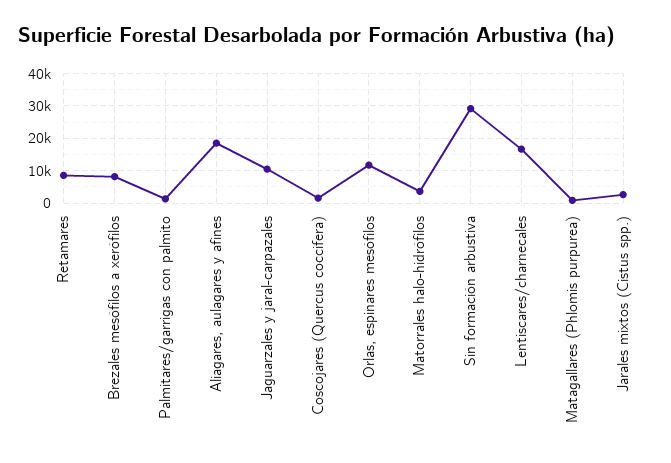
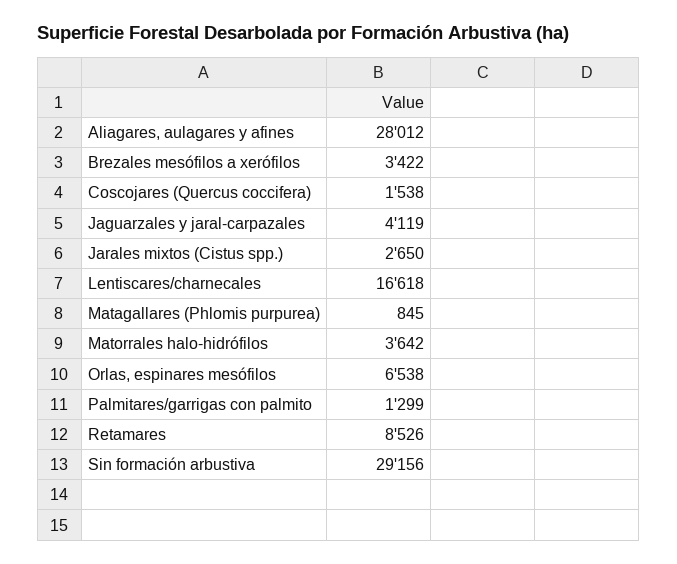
  {
    "Retamares": 8526,
-   "Brezales mesófilos a xerófilos": 8000,
+   "Brezales mesófilos a xerófilos": 3422,
    "Palmitares/garrigas con palmito": 1299,
-   "Aliagares, aulagares y afines": 18000,
+   "Aliagares, aulagares y afines": 28012,
-   "Jaguarzales y jaral-carpazales": 10000,
+   "Jaguarzales y jaral-carpazales": 4119,
    "Coscojares (Quercus coccifera)": 1538,
-   "Orlas, espinares mesófilos": 12000,
+   "Orlas, espinares mesófilos": 6538,
    "Matorrales halo-hidrófilos": 3642,
    "Sin formación arbustiva": 29156,
    "Lentiscares/charnecales": 16618,
    "Matagallares (Phlomis purpurea)": 845,
    "Jarales mixtos (Cistus spp.)": 2650
  }

